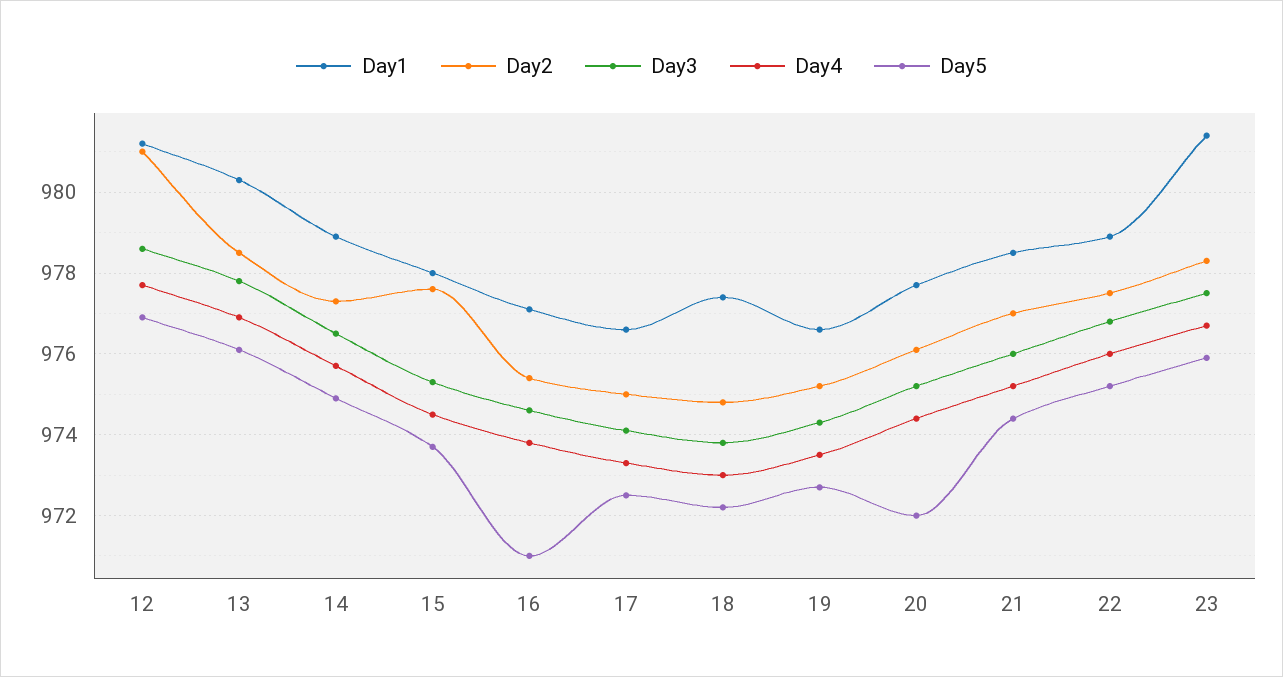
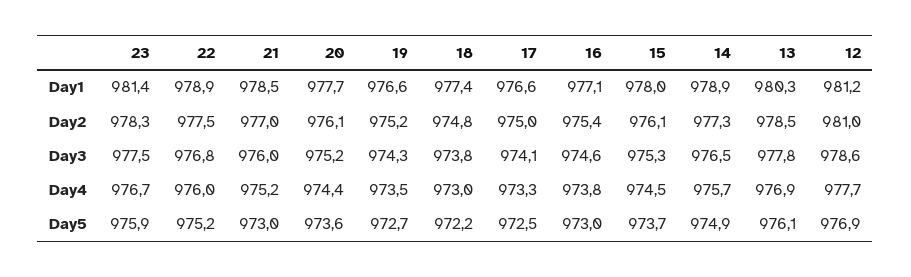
  {
    "Day1": {
      "12": 981.2,
      "13": 980.3,
      "14": 978.9,
      "15": 978,
      "16": 977.1,
      "17": 976.6,
      "18": 977.4,
      "19": 976.6,
      "20": 977.7,
      "21": 978.5,
      "22": 978.9,
      "23": 981.4
    },
    "Day2": {
      "12": 981,
      "13": 978.5,
      "14": 977.3,
-     "15": 977.5,
+     "15": 976.1,
      "16": 975.4,
      "17": 975,
      "18": 974.8,
      "19": 975.2,
      "20": 976.1,
      "21": 977,
      "22": 977.5,
      "23": 978.3
    },
    "Day3": {
      "12": 978.6,
      "13": 977.8,
      "14": 976.5,
      "15": 975.3,
      "16": 974.6,
      "17": 974.1,
      "18": 973.8,
      "19": 974.3,
      "20": 975.2,
      "21": 976,
      "22": 976.8,
      "23": 977.5
    },
    "Day4": {
      "12": 977.7,
      "13": 976.9,
      "14": 975.7,
      "15": 974.5,
      "16": 973.8,
      "17": 973.3,
      "18": 973,
      "19": 973.5,
      "20": 974.4,
      "21": 975.2,
      "22": 976,
      "23": 976.7
    },
    "Day5": {
      "12": 976.9,
      "13": 976.1,
      "14": 974.9,
      "15": 973.7,
-     "16": 971,
+     "16": 973,
      "17": 972.5,
      "18": 972.2,
      "19": 972.7,
-     "20": 972,
+     "20": 973.6,
-     "21": 974.5,
+     "21": 973,
      "22": 975.2,
      "23": 975.9
    }
  }

